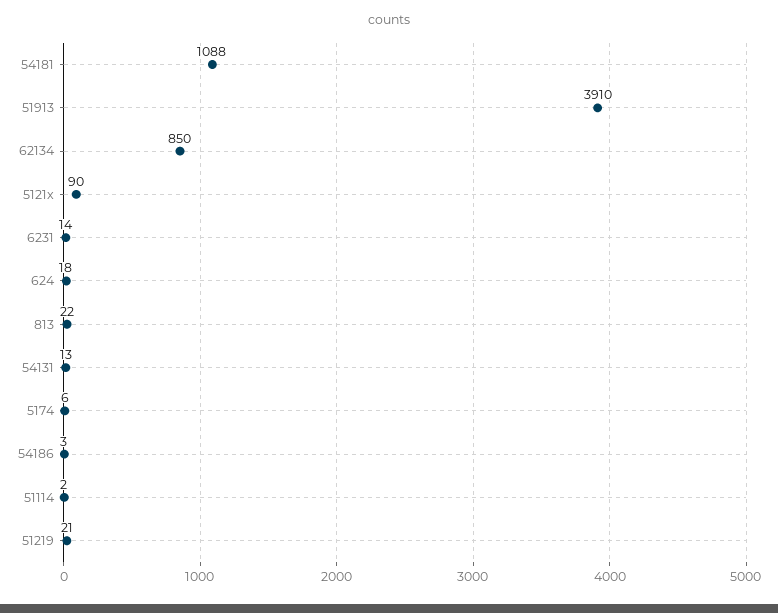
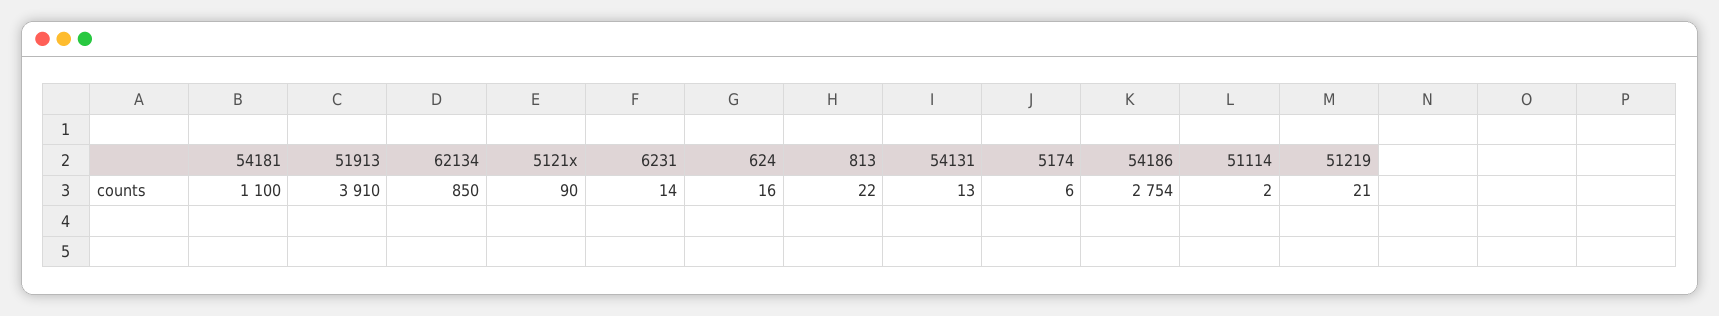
  {
-   "54181": 1088,
+   "54181": 1100,
    "51913": 3910,
    "62134": 850,
    "5121x": 90,
    "6231": 14,
-   "624": 18,
+   "624": 16,
    "813": 22,
    "54131": 13,
    "5174": 6,
-   "54186": 3,
+   "54186": 2754,
    "51114": 2,
    "51219": 21
  }

